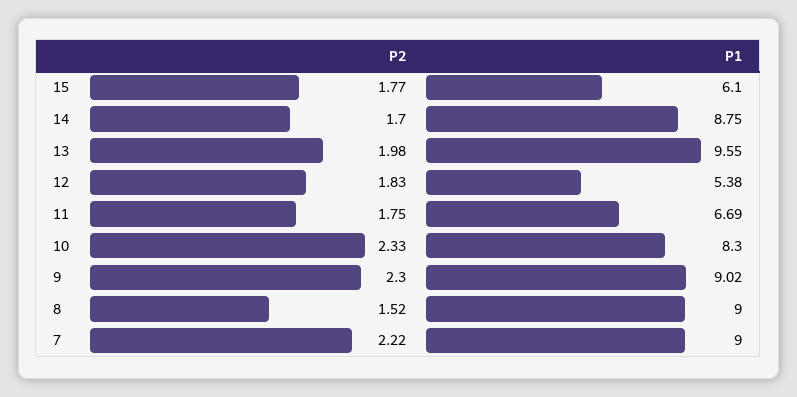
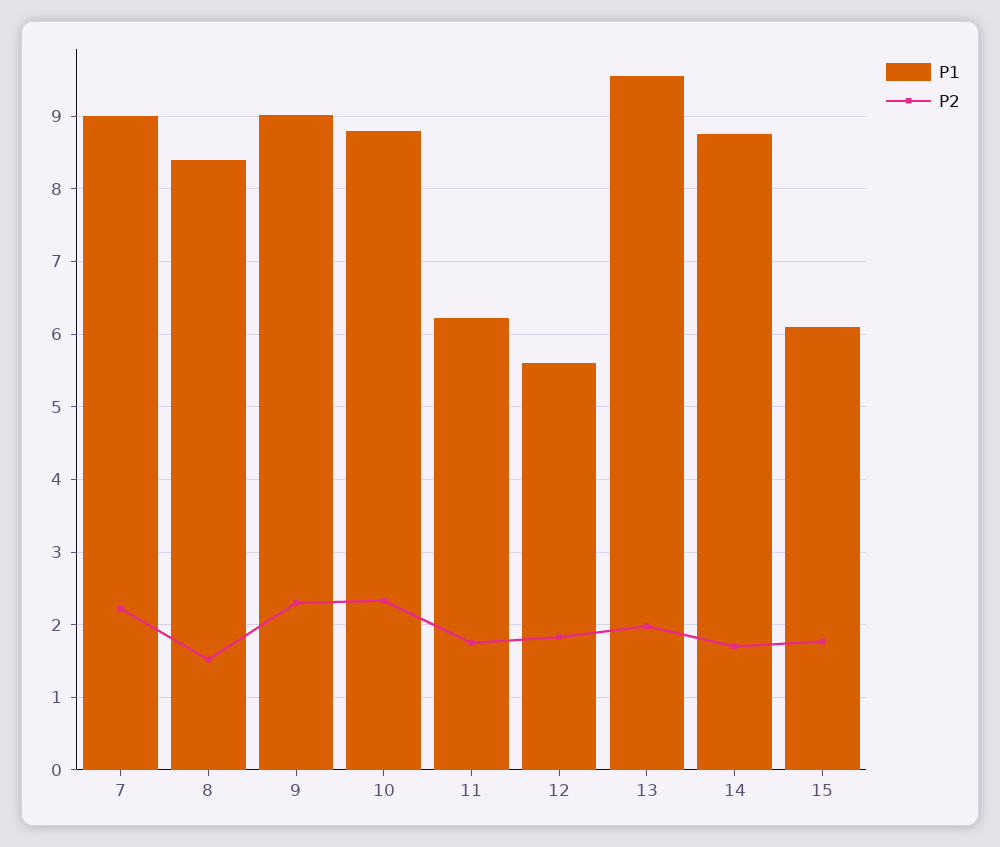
  {
    "P2": {
      "15": 1.77,
      "14": 1.7,
      "13": 1.98,
      "12": 1.83,
      "11": 1.75,
      "10": 2.33,
      "9": 2.3,
      "8": 1.52,
      "7": 2.22
    },
    "P1": {
      "15": 6.1,
      "14": 8.75,
      "13": 9.55,
-     "12": 5.38,
+     "12": 5.6,
-     "11": 6.69,
+     "11": 6.2,
-     "10": 8.3,
+     "10": 8.8,
      "9": 9.02,
-     "8": 9,
+     "8": 8.4,
      "7": 9
    }
  }

